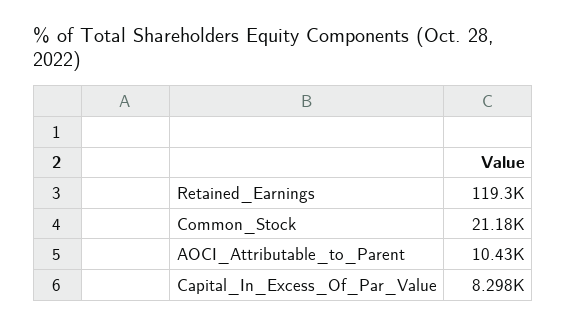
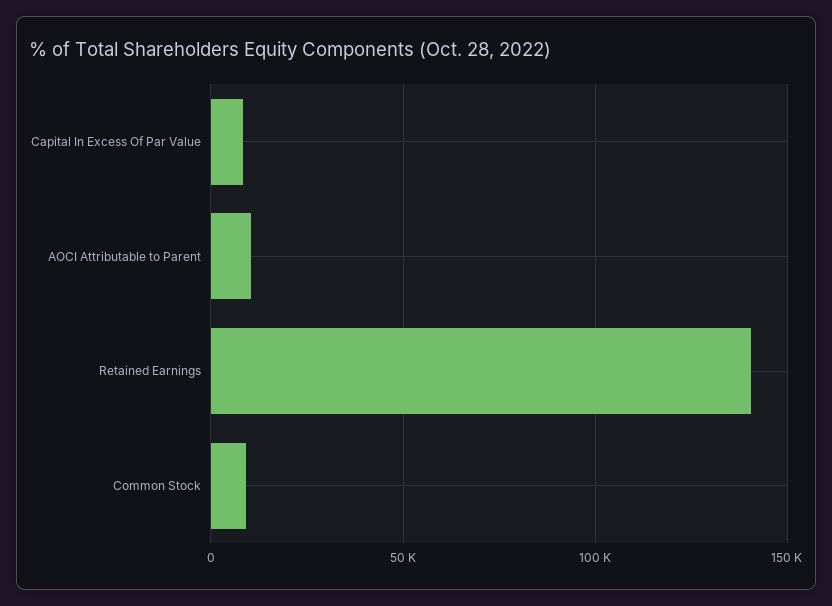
  {
-   "Retained_Earnings": 119300,
+   "Retained_Earnings": 140000,
-   "Common_Stock": 21180,
+   "Common_Stock": 10000,
    "AOCI_Attributable_to_Parent": 10430,
    "Capital_In_Excess_Of_Par_Value": 8298
  }

